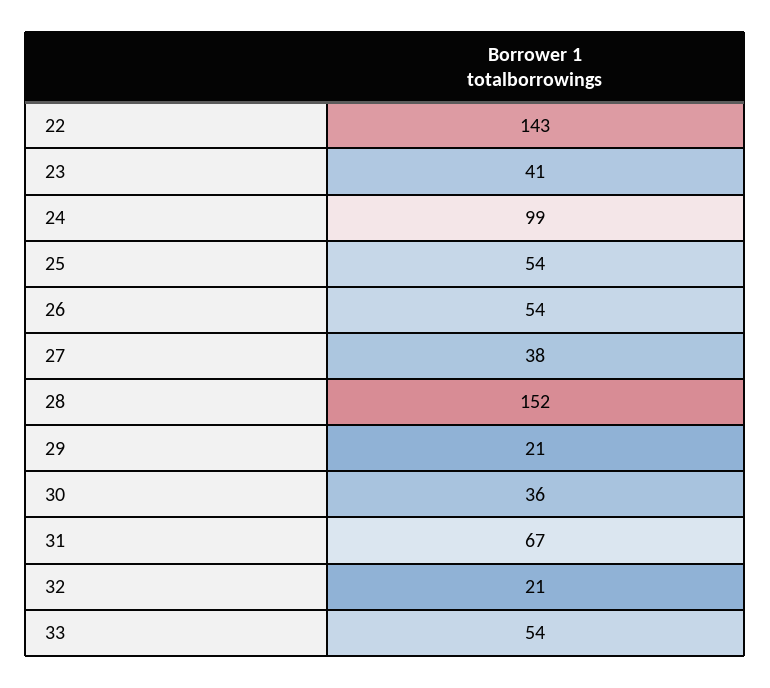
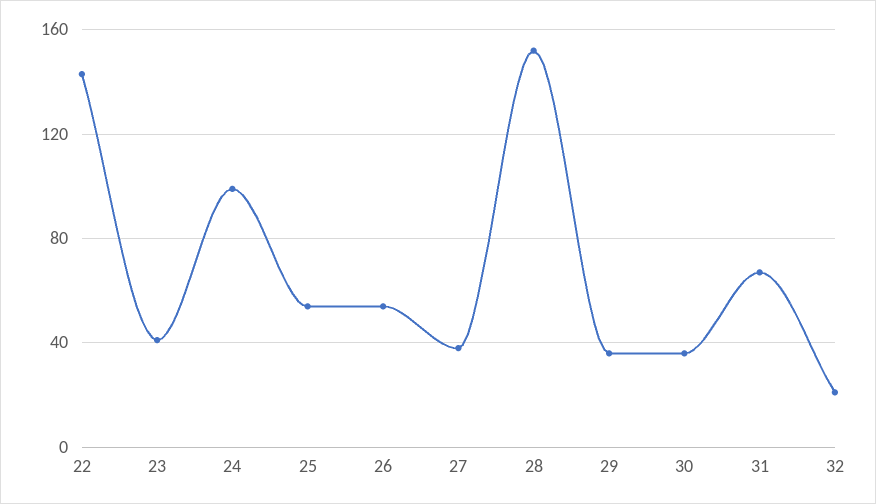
  {
    "22": 143,
    "23": 41,
    "24": 99,
    "25": 54,
    "26": 54,
    "27": 38,
    "28": 152,
-   "29": 21,
+   "29": 35,
    "30": 36,
    "31": 67,
-   "32": 21,
+   "32": 21
-   "33": 54
  }

